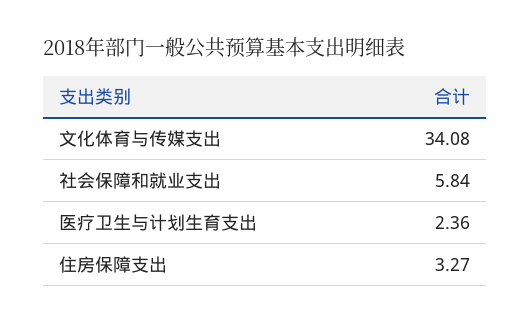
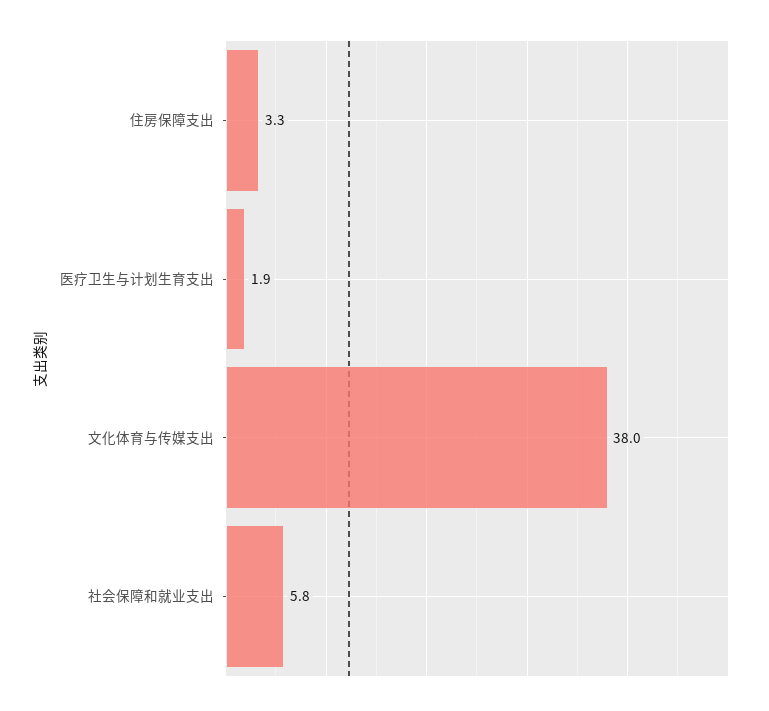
  {
-   "文化体育与传媒支出": 34.08,
+   "文化体育与传媒支出": 38,
    "社会保障和就业支出": 5.84,
-   "医疗卫生与计划生育支出": 2.36,
+   "医疗卫生与计划生育支出": 1.9,
    "住房保障支出": 3.27
  }

